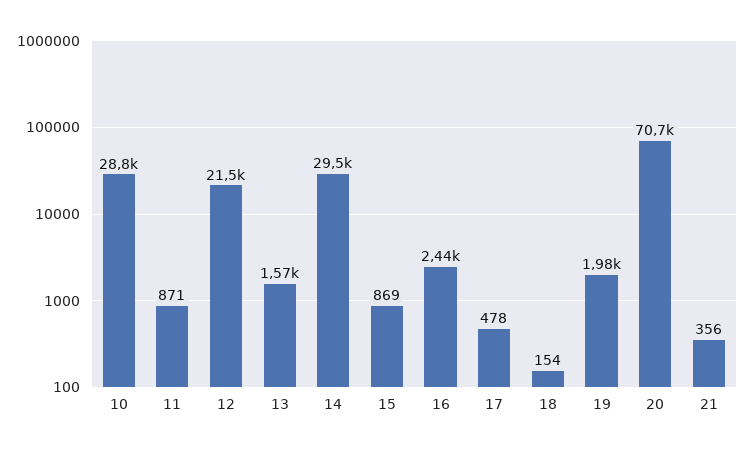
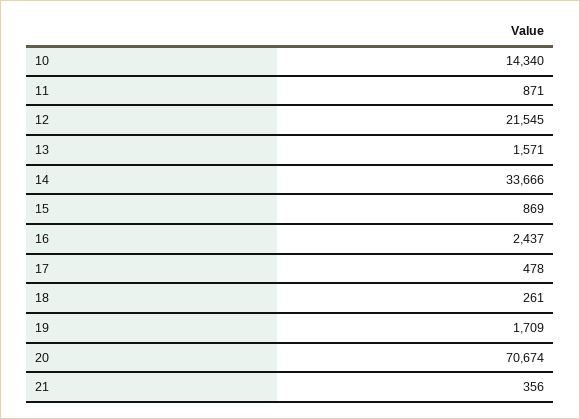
  {
-   "10": 28800,
+   "10": 14340,
    "11": 871,
    "12": 21545,
    "13": 1571,
-   "14": 29500,
+   "14": 33666,
    "15": 869,
    "16": 2437,
    "17": 478,
-   "18": 154,
+   "18": 261,
-   "19": 1980,
+   "19": 1709,
    "20": 70674,
    "21": 356
  }

